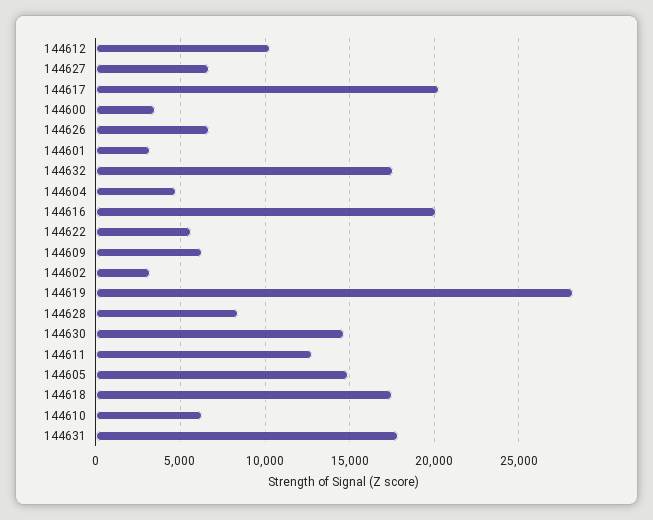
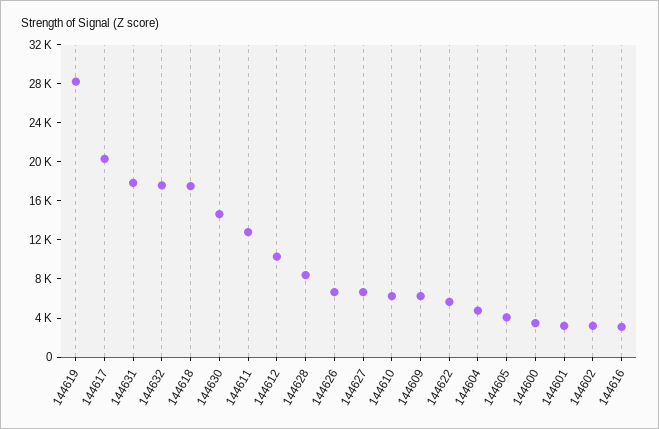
  {
    "144612": 10500,
    "144627": 6500,
    "144617": 20500,
    "144600": 3500,
    "144626": 6500,
    "144601": 3000,
    "144632": 17500,
    "144604": 5000,
-   "144616": 20000,
+   "144616": 3000,
    "144622": 5500,
    "144609": 6500,
    "144602": 3000,
    "144619": 28000,
    "144628": 8500,
    "144630": 14500,
    "144611": 13000,
-   "144605": 15000,
+   "144605": 4000,
    "144618": 17500,
    "144610": 6500,
    "144631": 18000
  }

